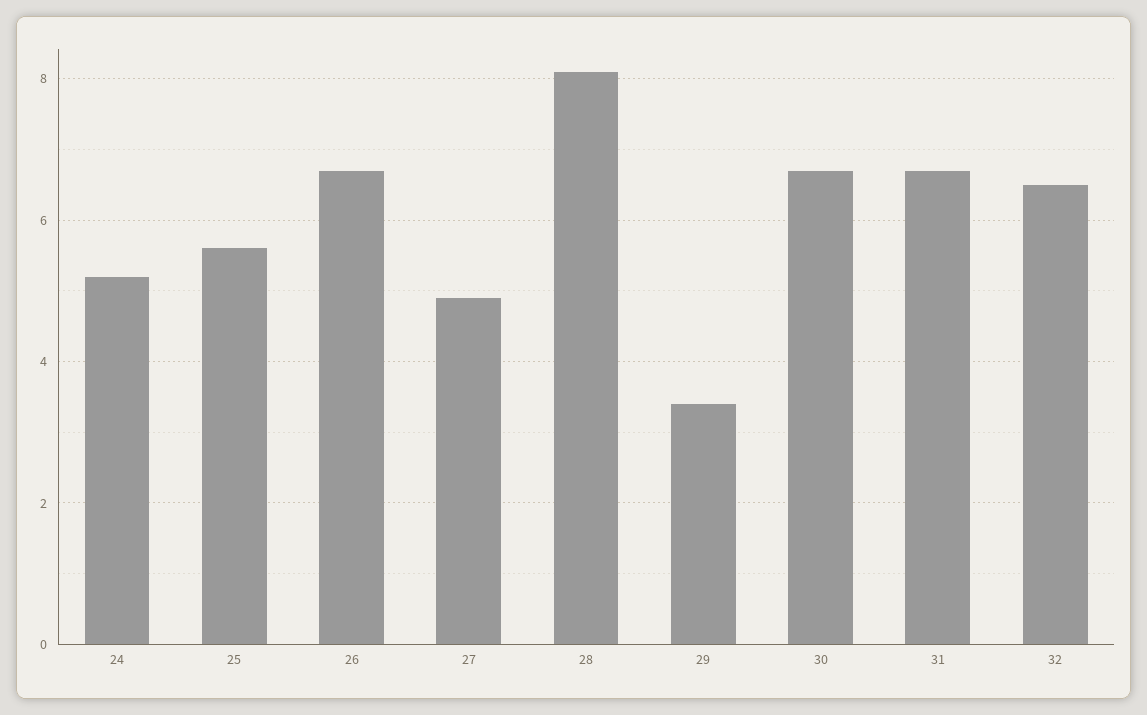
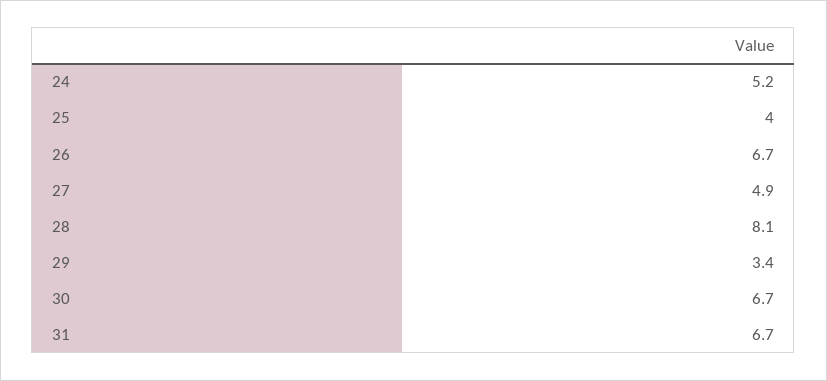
  {
    "24": 5.2,
-   "25": 5.5,
+   "25": 4,
    "26": 6.7,
    "27": 4.9,
    "28": 8.1,
    "29": 3.4,
    "30": 6.7,
-   "31": 6.7,
+   "31": 6.7
-   "32": 6.5
  }

